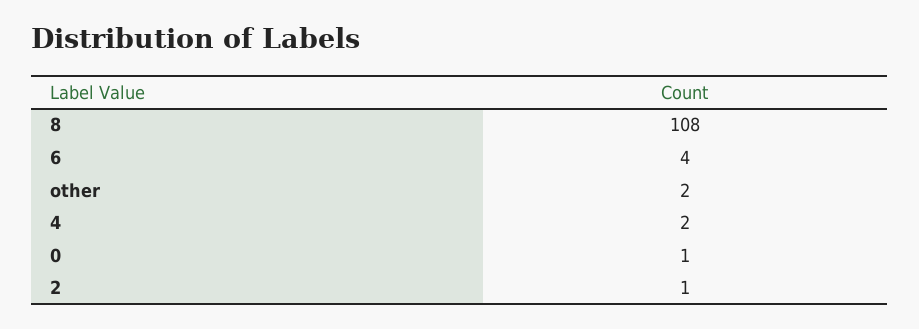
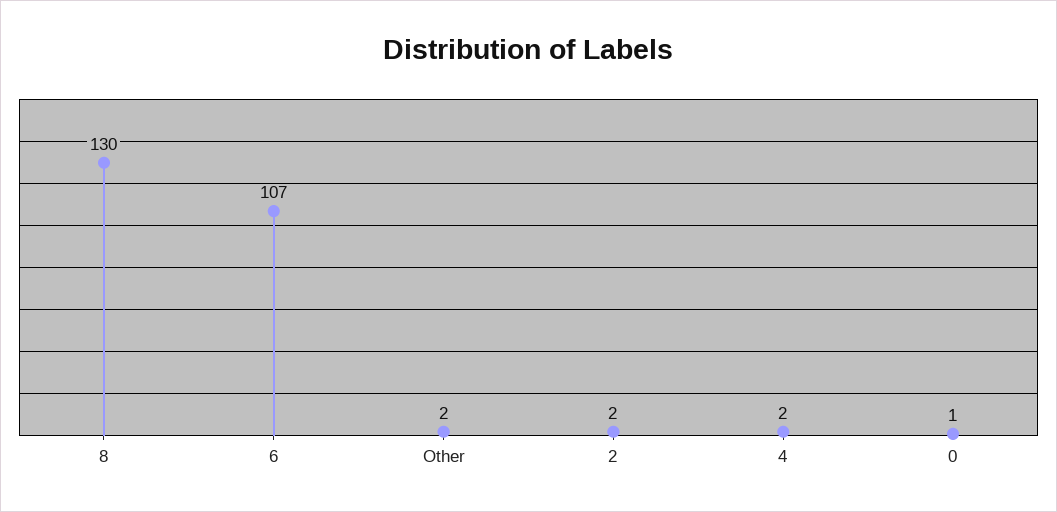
  {
-   "8": 108,
+   "8": 130,
-   "6": 4,
+   "6": 107,
    "other": 2,
    "4": 2,
    "0": 1,
-   "2": 1
+   "2": 2
  }

